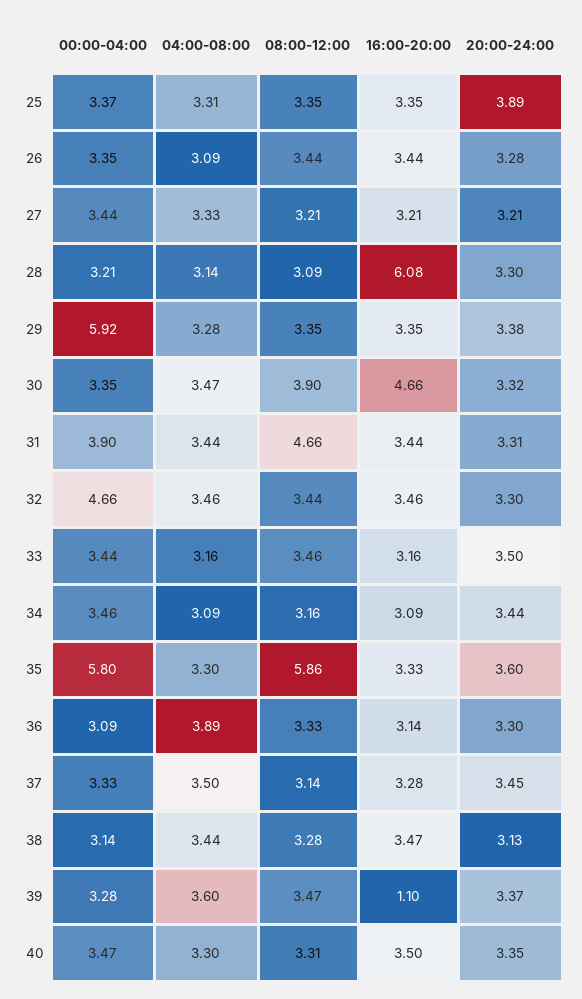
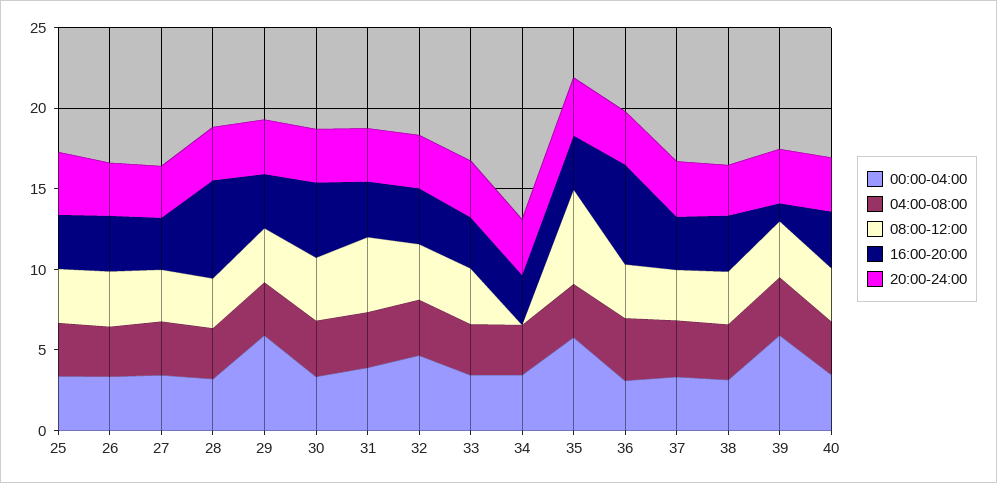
  {
    "00:00-04:00": {
      "25": 3.37,
      "26": 3.35,
      "27": 3.44,
      "28": 3.21,
      "29": 5.92,
      "30": 3.35,
      "31": 3.9,
      "32": 4.66,
      "33": 3.44,
      "34": 3.46,
      "35": 5.8,
      "36": 3.09,
      "37": 3.33,
      "38": 3.14,
-     "39": 3.28,
+     "39": 6,
      "40": 3.47
    },
    "04:00-08:00": {
      "25": 3.31,
      "26": 3.09,
      "27": 3.33,
      "28": 3.14,
      "29": 3.28,
      "30": 3.47,
      "31": 3.44,
      "32": 3.46,
      "33": 3.16,
      "34": 3.09,
      "35": 3.3,
      "36": 3.89,
      "37": 3.5,
      "38": 3.44,
      "39": 3.6,
      "40": 3.3
    },
    "08:00-12:00": {
      "25": 3.35,
      "26": 3.44,
      "27": 3.21,
      "28": 3.09,
      "29": 3.35,
      "30": 3.9,
      "31": 4.66,
      "32": 3.44,
      "33": 3.46,
-     "34": 3.16,
+     "34": 0,
      "35": 5.86,
      "36": 3.33,
      "37": 3.14,
      "38": 3.28,
      "39": 3.47,
      "40": 3.31
    },
    "16:00-20:00": {
      "25": 3.35,
      "26": 3.44,
      "27": 3.21,
      "28": 6.08,
      "29": 3.35,
      "30": 4.66,
      "31": 3.44,
      "32": 3.46,
      "33": 3.16,
      "34": 3.09,
      "35": 3.33,
-     "36": 3.14,
+     "36": 6,
      "37": 3.28,
      "38": 3.47,
      "39": 1.1,
      "40": 3.5
    },
    "20:00-24:00": {
      "25": 3.89,
      "26": 3.28,
      "27": 3.21,
      "28": 3.3,
      "29": 3.38,
      "30": 3.32,
      "31": 3.31,
      "32": 3.3,
      "33": 3.5,
      "34": 3.44,
      "35": 3.6,
      "36": 3.3,
      "37": 3.45,
      "38": 3.13,
      "39": 3.37,
      "40": 3.35
    }
  }

